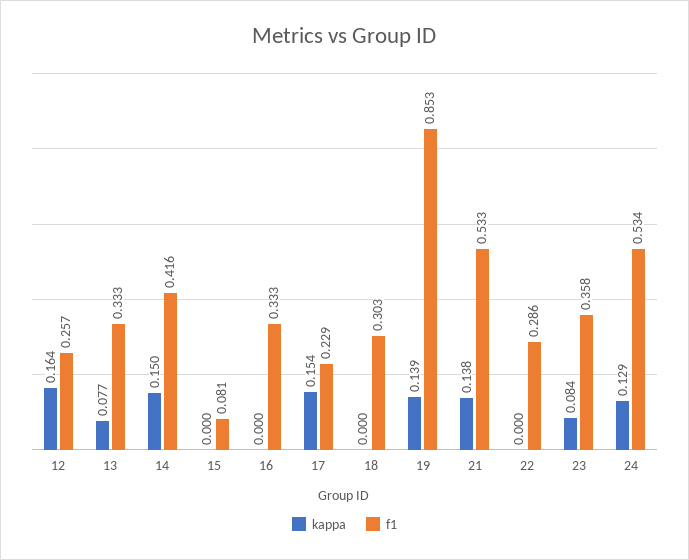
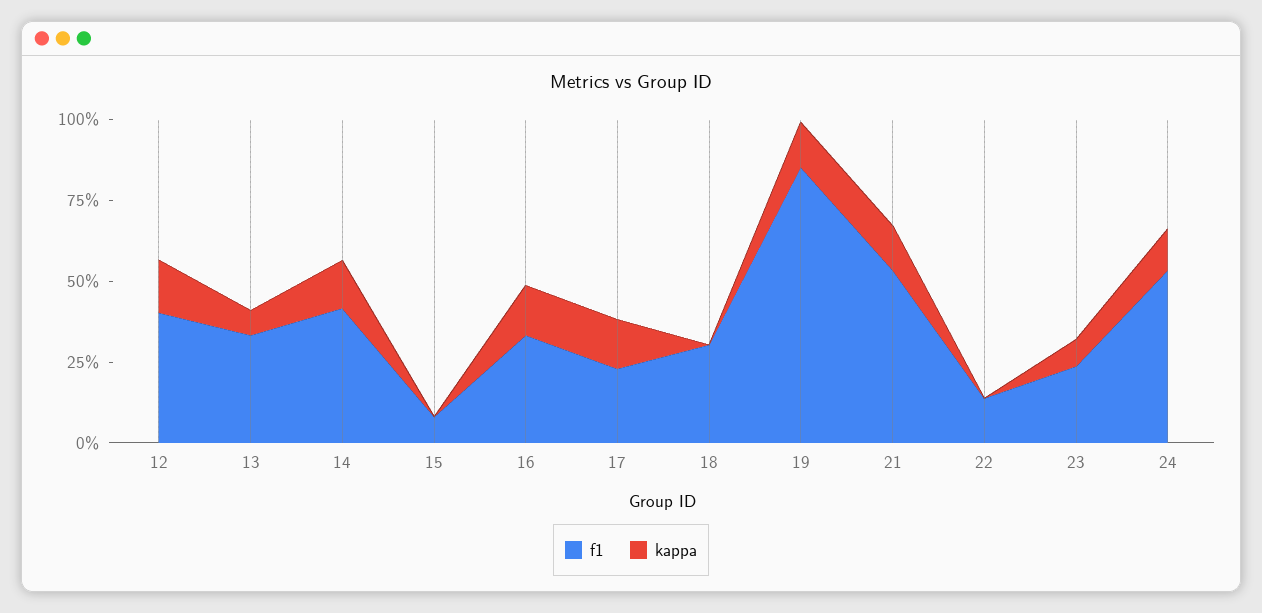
  {
    "kappa": {
      "12": 0.164,
      "13": 0.077,
      "14": 0.15,
      "15": 0,
-     "16": 0,
+     "16": 0.15,
      "17": 0.154,
      "18": 0,
      "19": 0.139,
      "21": 0.138,
      "22": 0,
      "23": 0.084,
      "24": 0.129
    },
    "f1": {
-     "12": 0.257,
+     "12": 0.4,
      "13": 0.333,
      "14": 0.416,
      "15": 0.081,
      "16": 0.333,
      "17": 0.229,
      "18": 0.303,
      "19": 0.853,
      "21": 0.533,
-     "22": 0.286,
+     "22": 0.15,
-     "23": 0.358,
+     "23": 0.25,
      "24": 0.534
    }
  }

